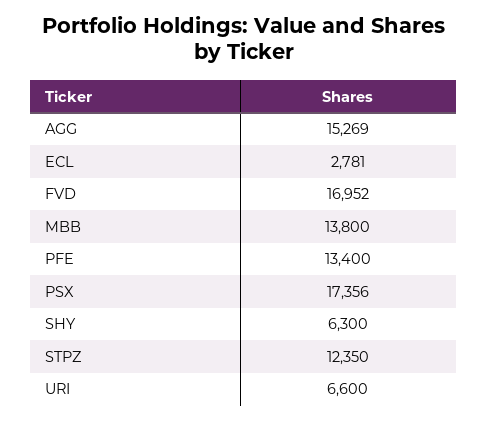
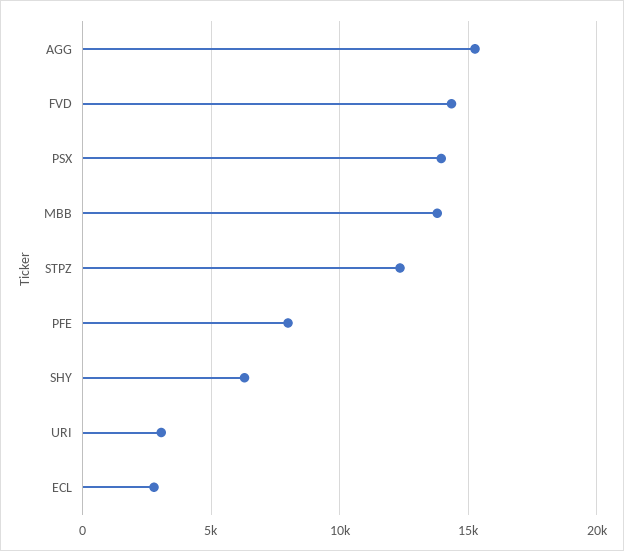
  {
    "AGG": 15269,
    "ECL": 2781,
-   "FVD": 16952,
+   "FVD": 14500,
    "MBB": 13800,
-   "PFE": 13400,
+   "PFE": 8000,
-   "PSX": 17356,
+   "PSX": 14000,
    "SHY": 6300,
    "STPZ": 12350,
-   "URI": 6600
+   "URI": 3000
  }

